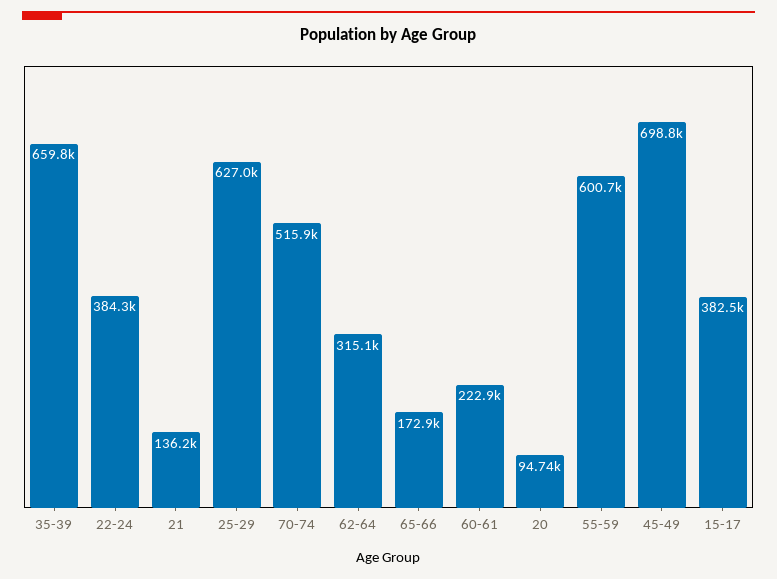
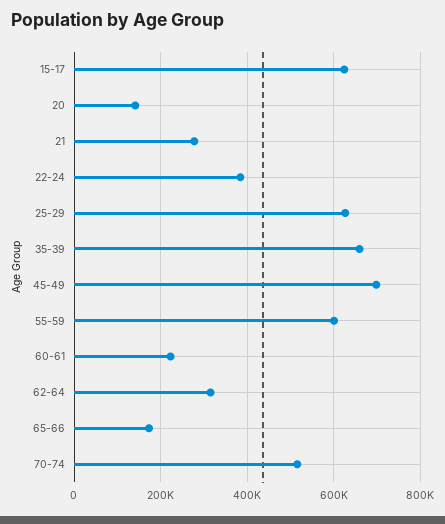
  {
    "35-39": 659800,
    "22-24": 384300,
-   "21": 136200,
+   "21": 280000,
    "25-29": 627000,
    "70-74": 515900,
    "62-64": 315100,
    "65-66": 172900,
    "60-61": 222900,
-   "20": 94740,
+   "20": 140000,
    "55-59": 600700,
    "45-49": 698800,
-   "15-17": 382500
+   "15-17": 620000
  }

